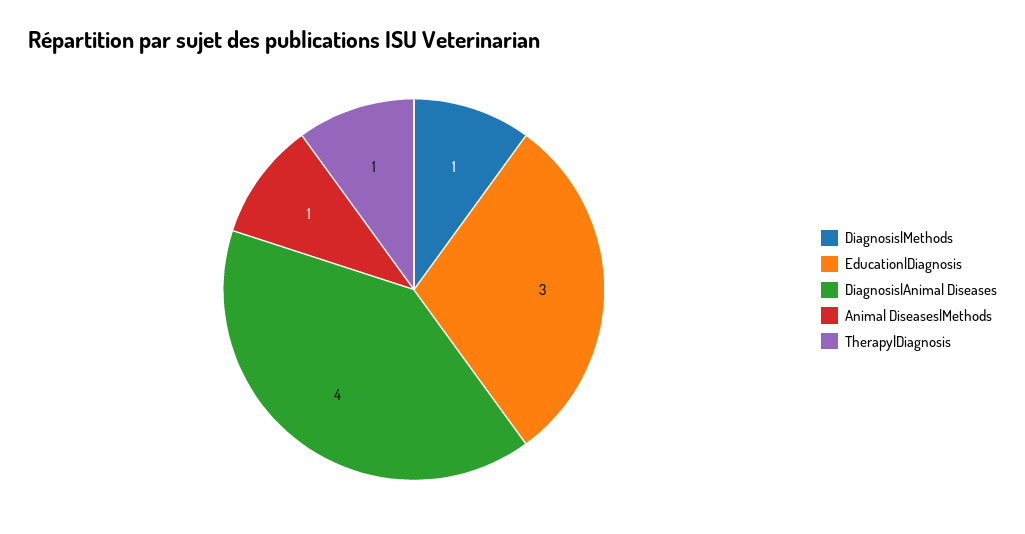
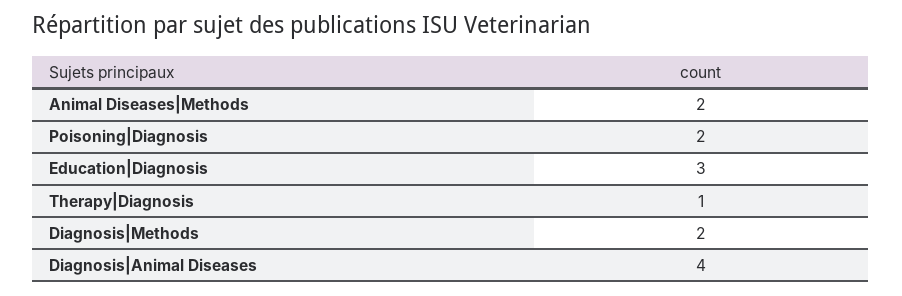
  {
-   "Diagnosis|Methods": 1,
+   "Diagnosis|Methods": 2,
    "Education|Diagnosis": 3,
    "Diagnosis|Animal Diseases": 4,
-   "Animal Diseases|Methods": 1,
+   "Animal Diseases|Methods": 2,
-   "Therapy|Diagnosis": 1
+   "Therapy|Diagnosis": 1,
+   "Poisoning|Diagnosis": 2
  }

